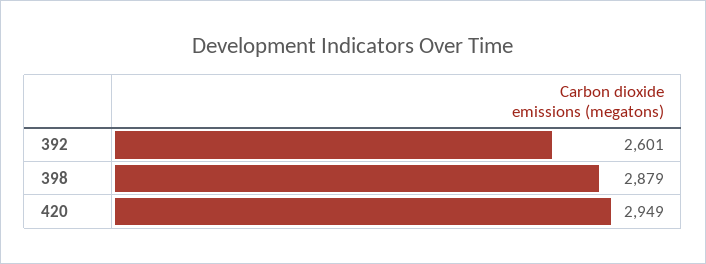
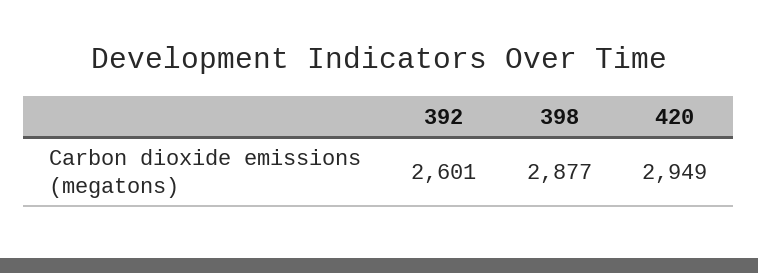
  {
    "392": 2601,
-   "398": 2879,
+   "398": 2877,
    "420": 2949
  }

